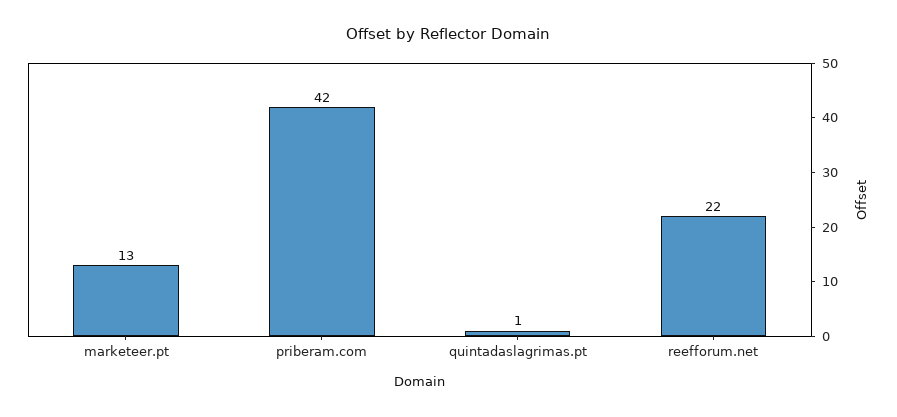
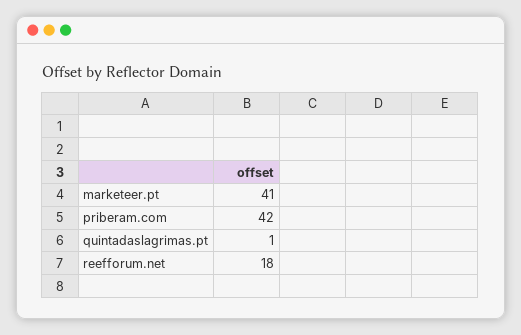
  {
-   "marketeer.pt": 13,
+   "marketeer.pt": 41,
    "priberam.com": 42,
    "quintadaslagrimas.pt": 1,
-   "reefforum.net": 22
+   "reefforum.net": 18
  }

